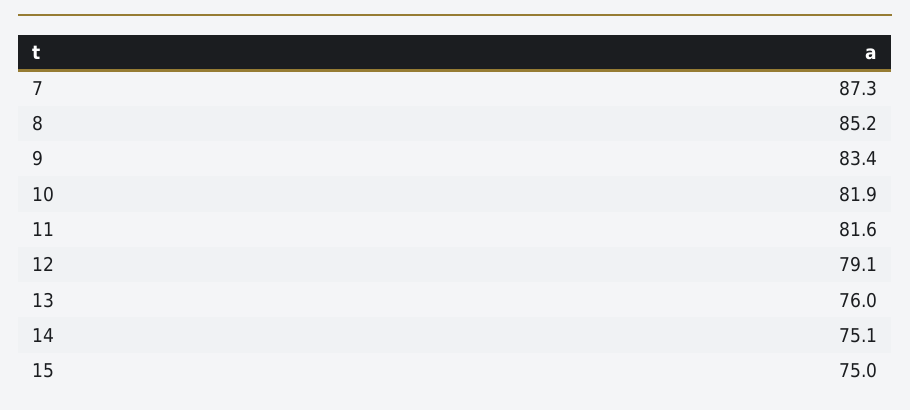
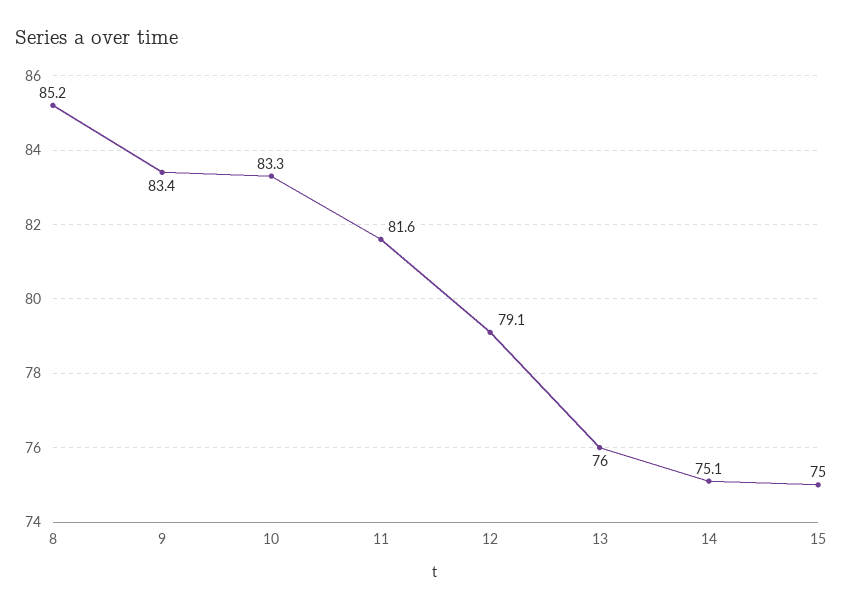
  {
-   "7": 87.3,
    "8": 85.2,
    "9": 83.4,
-   "10": 81.9,
+   "10": 83.3,
    "11": 81.6,
    "12": 79.1,
    "13": 76,
    "14": 75.1,
    "15": 75
  }

